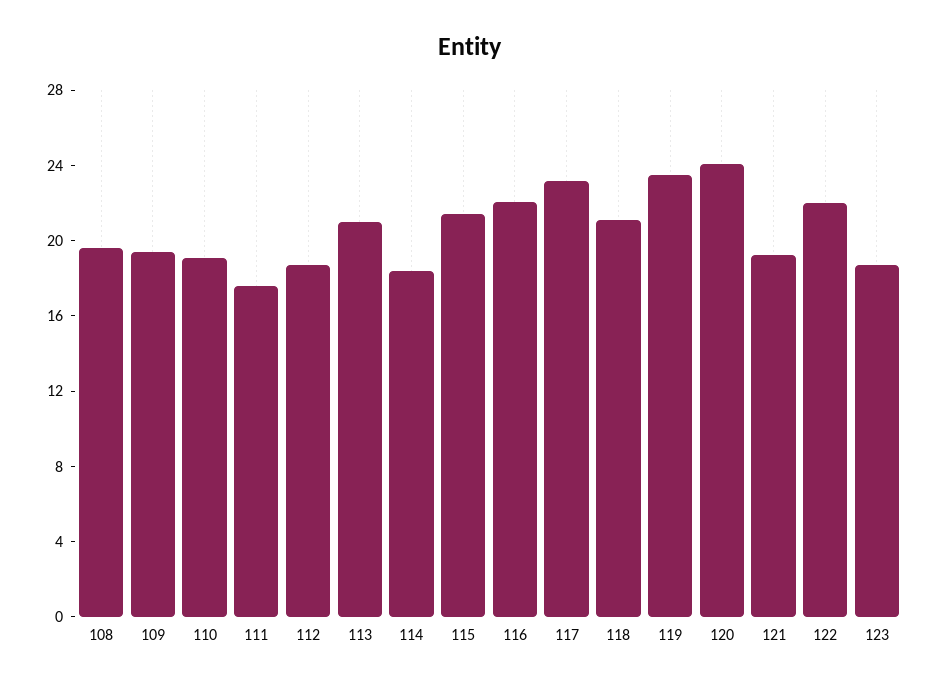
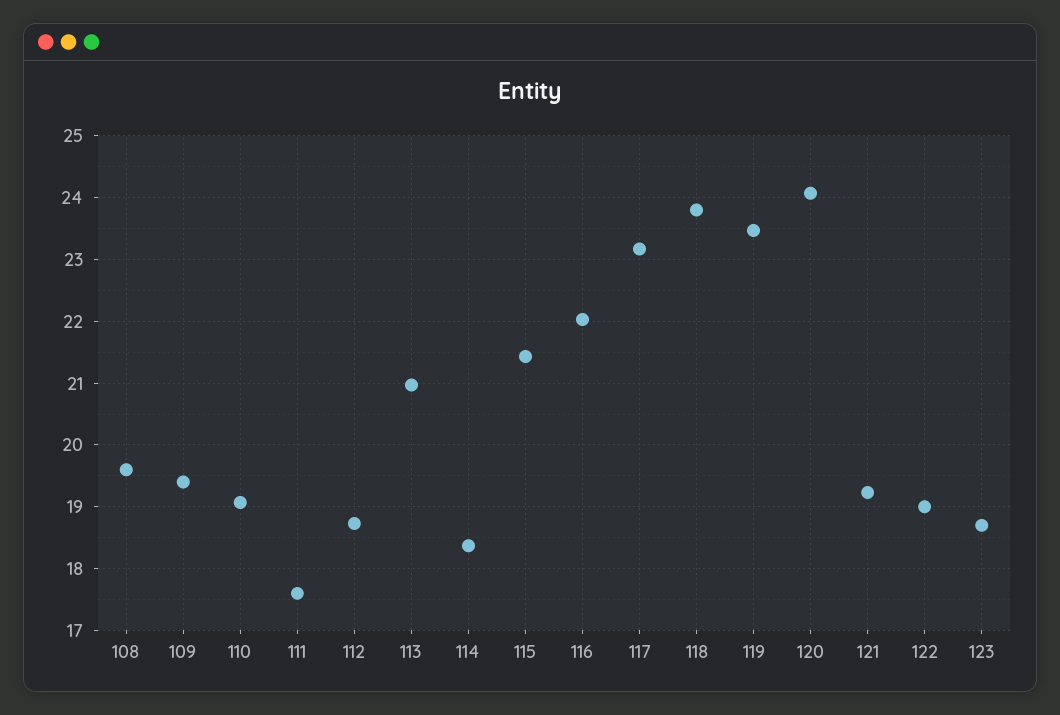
  {
    "108": 19.6,
    "109": 19.4,
    "110": 19.1,
    "111": 17.6,
    "112": 18.7,
    "113": 21,
    "114": 18.4,
    "115": 21.4,
    "116": 22,
    "117": 23.2,
-   "118": 21,
+   "118": 23.8,
    "119": 23.5,
    "120": 24.1,
    "121": 19.2,
-   "122": 22,
+   "122": 19,
    "123": 18.7
  }

